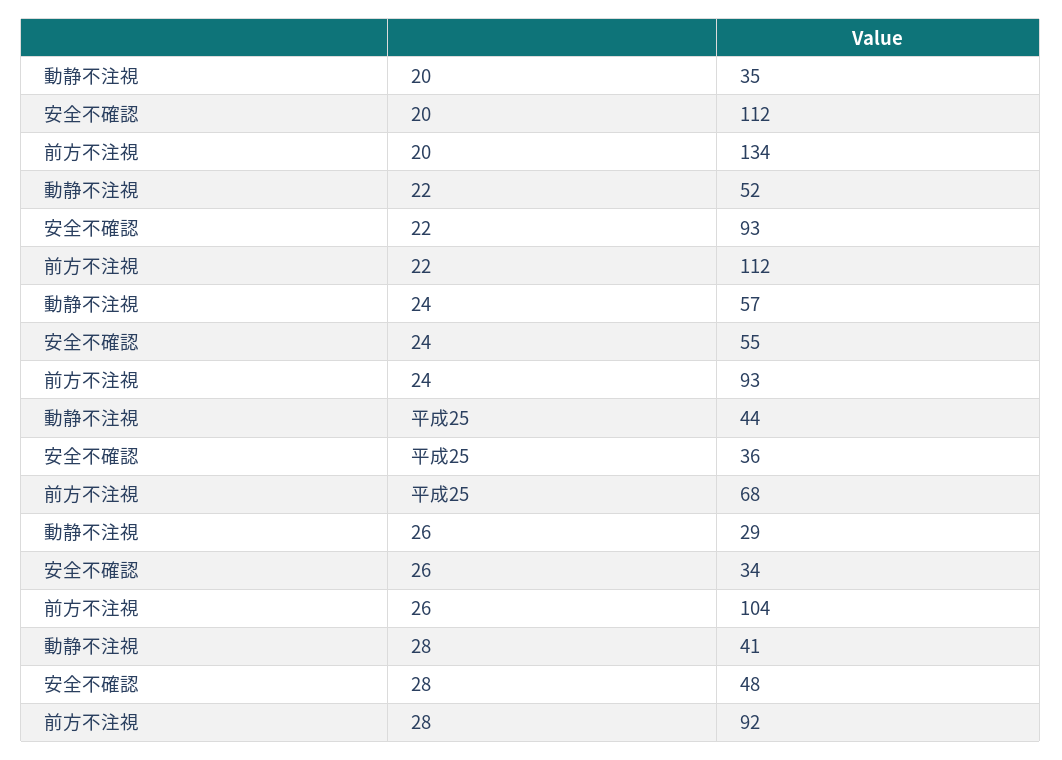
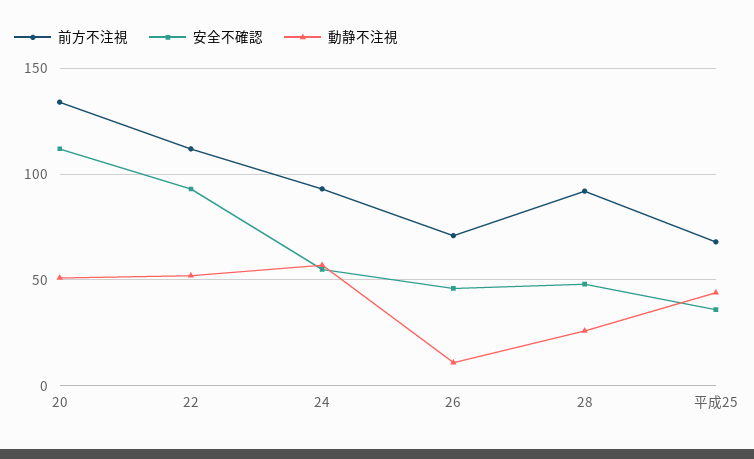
  {
    "動静不注視": {
-     "20": 35,
+     "20": 50,
      "22": 52,
      "24": 57,
      "平成25": 44,
-     "26": 29,
+     "26": 10,
-     "28": 41
+     "28": 25
    },
    "安全不確認": {
      "20": 112,
      "22": 93,
      "24": 55,
      "平成25": 36,
-     "26": 34,
+     "26": 45,
      "28": 48
    },
    "前方不注視": {
      "20": 134,
      "22": 112,
      "24": 93,
      "平成25": 68,
-     "26": 104,
+     "26": 70,
      "28": 92
    }
  }

